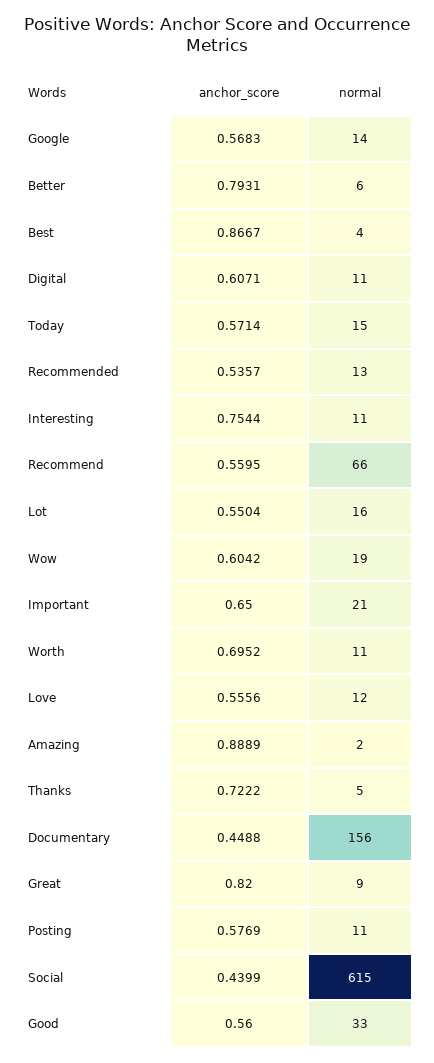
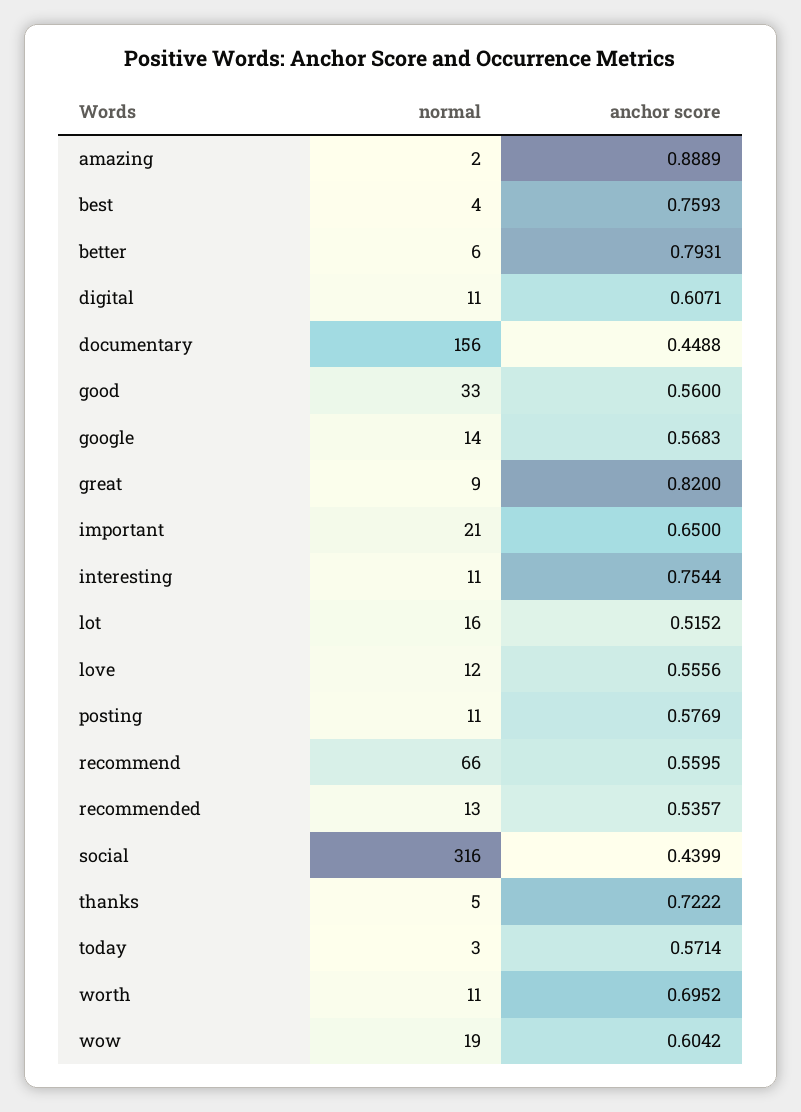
  {
    "anchor_score": {
      "Google": 0.5683,
      "Better": 0.7931,
-     "Best": 0.8667,
+     "Best": 0.7593,
      "Digital": 0.6071,
      "Today": 0.5714,
      "Recommended": 0.5357,
      "Interesting": 0.7544,
      "Recommend": 0.5595,
-     "Lot": 0.5504,
+     "Lot": 0.5152,
      "Wow": 0.6042,
      "Important": 0.65,
      "Worth": 0.6952,
      "Love": 0.5556,
      "Amazing": 0.8889,
      "Thanks": 0.7222,
      "Documentary": 0.4488,
      "Great": 0.82,
      "Posting": 0.5769,
      "Social": 0.4399,
      "Good": 0.56
    },
    "normal": {
      "Google": 14,
      "Better": 6,
      "Best": 4,
      "Digital": 11,
-     "Today": 15,
+     "Today": 3,
      "Recommended": 13,
      "Interesting": 11,
      "Recommend": 66,
      "Lot": 16,
      "Wow": 19,
      "Important": 21,
      "Worth": 11,
      "Love": 12,
      "Amazing": 2,
      "Thanks": 5,
      "Documentary": 156,
      "Great": 9,
      "Posting": 11,
-     "Social": 615,
+     "Social": 316,
      "Good": 33
    }
  }

